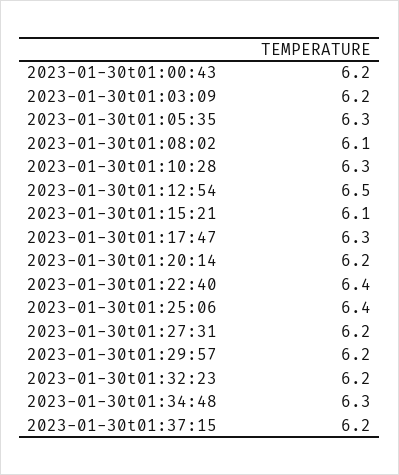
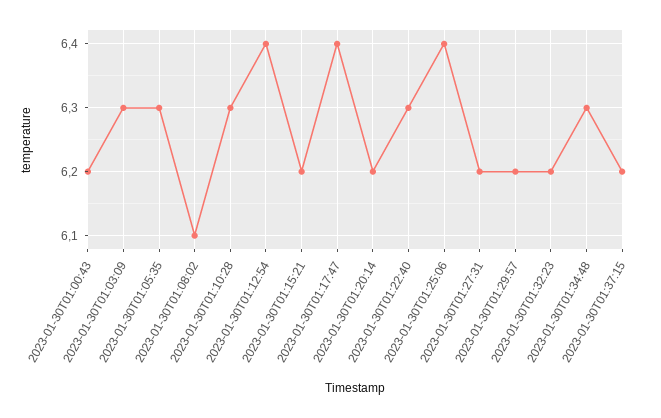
  {
    "2023-01-30t01:00:43": 6.2,
-   "2023-01-30t01:03:09": 6.2,
+   "2023-01-30t01:03:09": 6.3,
    "2023-01-30t01:05:35": 6.3,
    "2023-01-30t01:08:02": 6.1,
    "2023-01-30t01:10:28": 6.3,
-   "2023-01-30t01:12:54": 6.5,
+   "2023-01-30t01:12:54": 6.4,
-   "2023-01-30t01:15:21": 6.1,
+   "2023-01-30t01:15:21": 6.2,
-   "2023-01-30t01:17:47": 6.3,
+   "2023-01-30t01:17:47": 6.4,
    "2023-01-30t01:20:14": 6.2,
-   "2023-01-30t01:22:40": 6.4,
+   "2023-01-30t01:22:40": 6.3,
    "2023-01-30t01:25:06": 6.4,
    "2023-01-30t01:27:31": 6.2,
    "2023-01-30t01:29:57": 6.2,
    "2023-01-30t01:32:23": 6.2,
    "2023-01-30t01:34:48": 6.3,
    "2023-01-30t01:37:15": 6.2
  }

